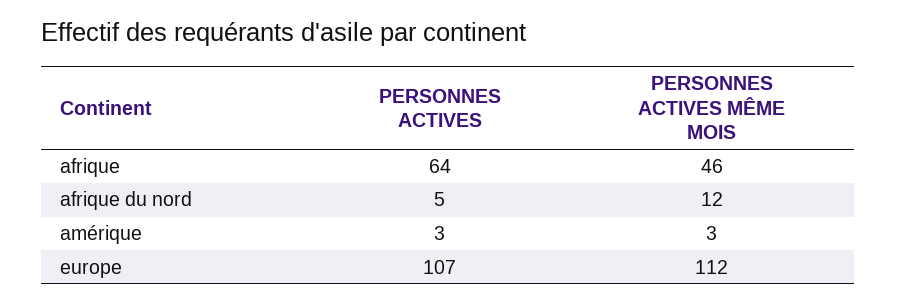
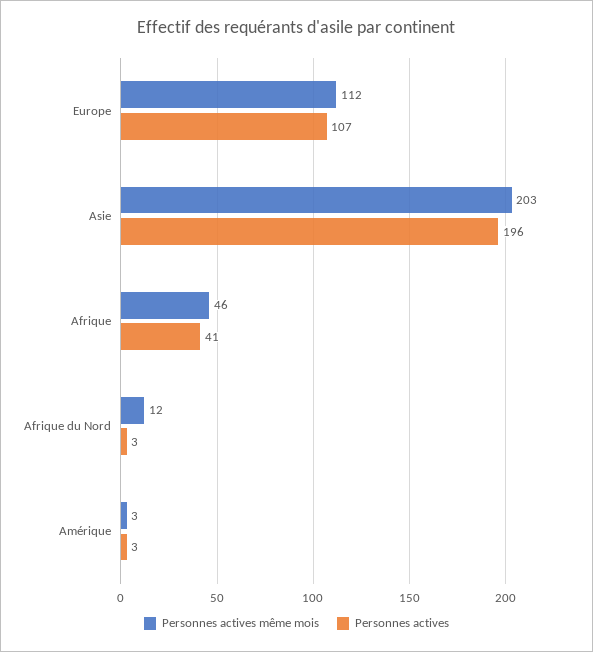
  {
    "PERSONNES ACTIVES": {
-     "afrique": 64,
+     "afrique": 41,
-     "afrique du nord": 5,
+     "afrique du nord": 3,
      "amérique": 3,
-     "europe": 107
+     "europe": 107,
+     "Asie": 196
    },
    "PERSONNES ACTIVES MÊME MOIS": {
      "afrique": 46,
      "afrique du nord": 12,
      "amérique": 3,
-     "europe": 112
+     "europe": 112,
+     "Asie": 203
    }
  }

